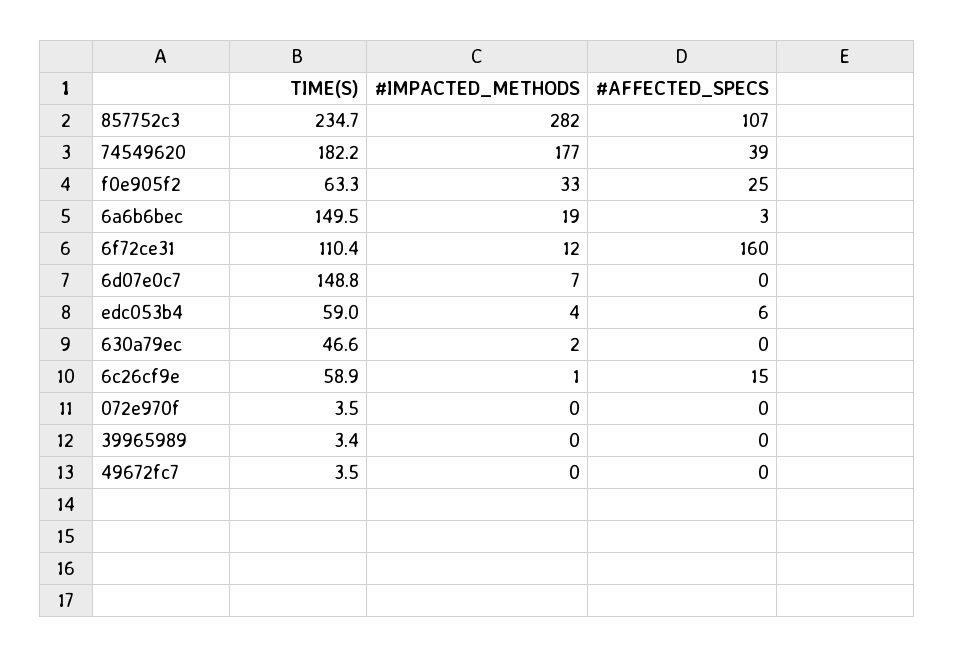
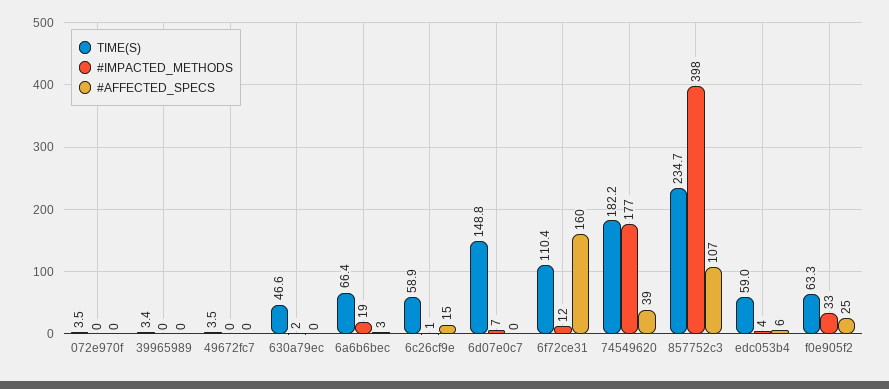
  {
    "TIME(S)": {
      "857752c3": 234.7,
      "74549620": 182.2,
      "f0e905f2": 63.3,
-     "6a6b6bec": 149.5,
+     "6a6b6bec": 66.4,
      "6f72ce31": 110.4,
      "6d07e0c7": 148.8,
      "edc053b4": 59,
      "630a79ec": 46.6,
      "6c26cf9e": 58.9,
      "072e970f": 3.5,
      "39965989": 3.4,
      "49672fc7": 3.5
    },
    "#IMPACTED_METHODS": {
-     "857752c3": 282,
+     "857752c3": 398,
      "74549620": 177,
      "f0e905f2": 33,
      "6a6b6bec": 19,
      "6f72ce31": 12,
      "6d07e0c7": 7,
      "edc053b4": 4,
      "630a79ec": 2,
      "6c26cf9e": 1,
      "072e970f": 0,
      "39965989": 0,
      "49672fc7": 0
    },
    "#AFFECTED_SPECS": {
      "857752c3": 107,
      "74549620": 39,
      "f0e905f2": 25,
      "6a6b6bec": 3,
      "6f72ce31": 160,
      "6d07e0c7": 0,
      "edc053b4": 6,
      "630a79ec": 0,
      "6c26cf9e": 15,
      "072e970f": 0,
      "39965989": 0,
      "49672fc7": 0
    }
  }

